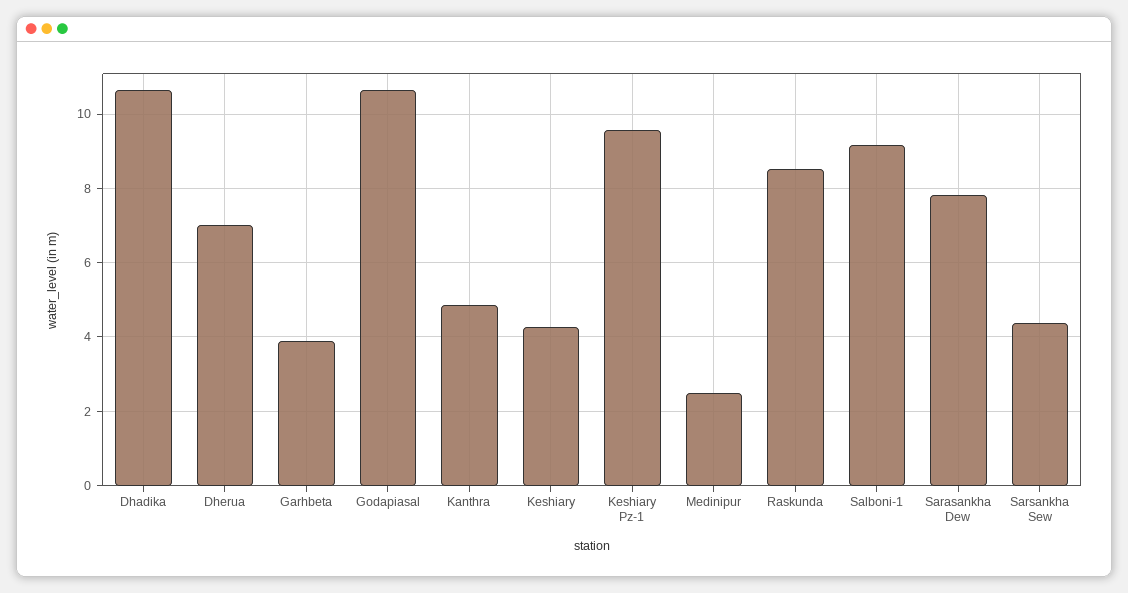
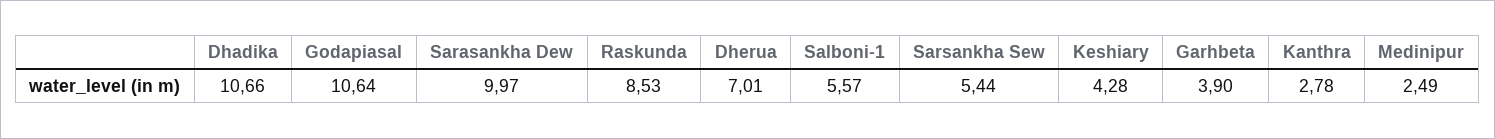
  {
    "Dhadika": 10.66,
    "Dherua": 7.01,
    "Garhbeta": 3.9,
    "Godapiasal": 10.64,
-   "Kanthra": 4.8,
+   "Kanthra": 2.78,
    "Keshiary": 4.28,
-   "Keshiary Pz-1": 9.6,
    "Medinipur": 2.49,
    "Raskunda": 8.53,
-   "Salboni-1": 9.2,
+   "Salboni-1": 5.57,
-   "Sarasankha Dew": 7.8,
+   "Sarasankha Dew": 9.97,
-   "Sarsankha Sew": 4.4
+   "Sarsankha Sew": 5.44
  }

